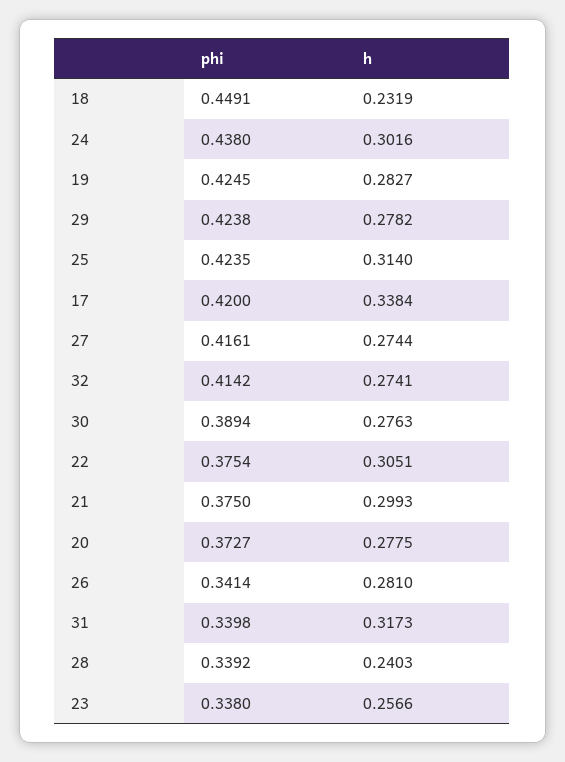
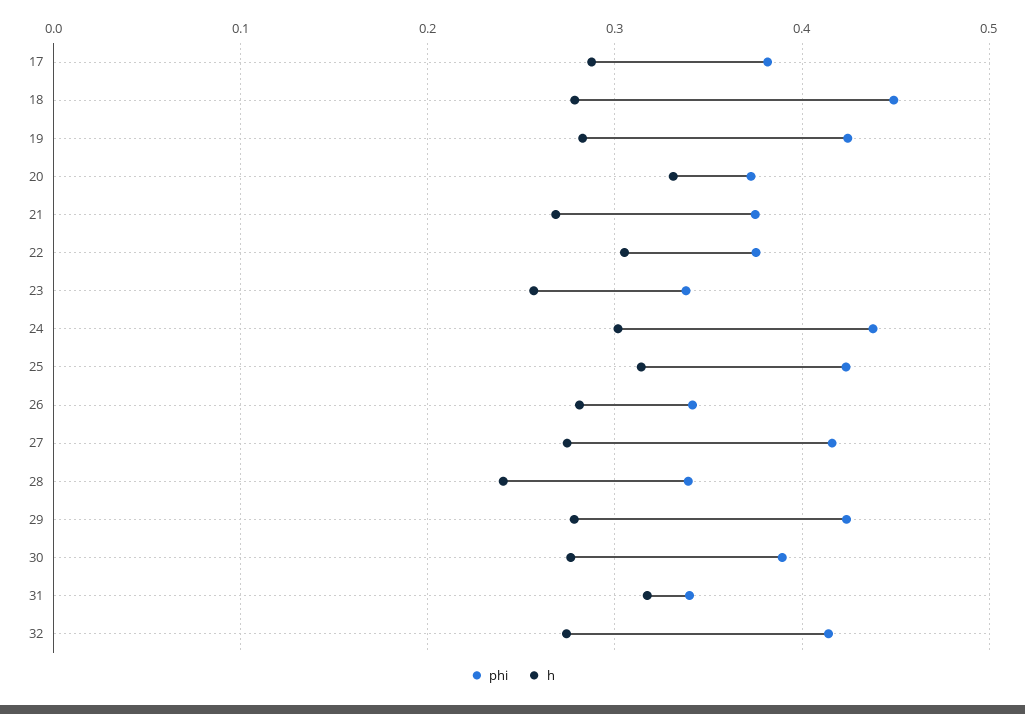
  {
    "phi": {
      "18": 0.4491,
      "24": 0.438,
      "19": 0.4245,
      "29": 0.4238,
      "25": 0.4235,
-     "17": 0.42,
+     "17": 0.38,
      "27": 0.4161,
      "32": 0.4142,
      "30": 0.3894,
      "22": 0.3754,
      "21": 0.375,
      "20": 0.3727,
      "26": 0.3414,
      "31": 0.3398,
      "28": 0.3392,
      "23": 0.338
    },
    "h": {
-     "18": 0.2319,
+     "18": 0.28,
      "24": 0.3016,
      "19": 0.2827,
      "29": 0.2782,
      "25": 0.314,
-     "17": 0.3384,
+     "17": 0.29,
      "27": 0.2744,
      "32": 0.2741,
      "30": 0.2763,
      "22": 0.3051,
-     "21": 0.2993,
+     "21": 0.27,
-     "20": 0.2775,
+     "20": 0.33,
      "26": 0.281,
      "31": 0.3173,
      "28": 0.2403,
      "23": 0.2566
    }
  }

